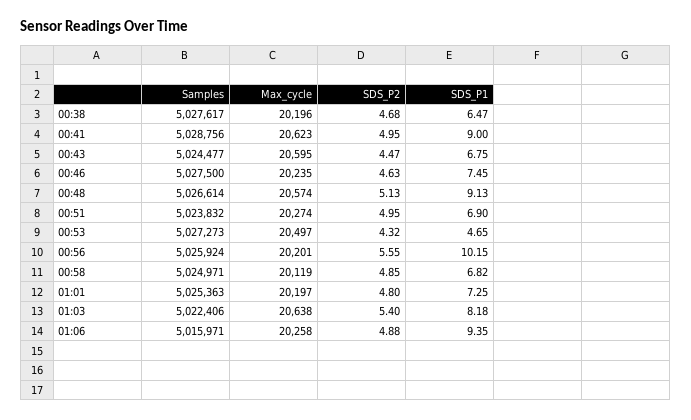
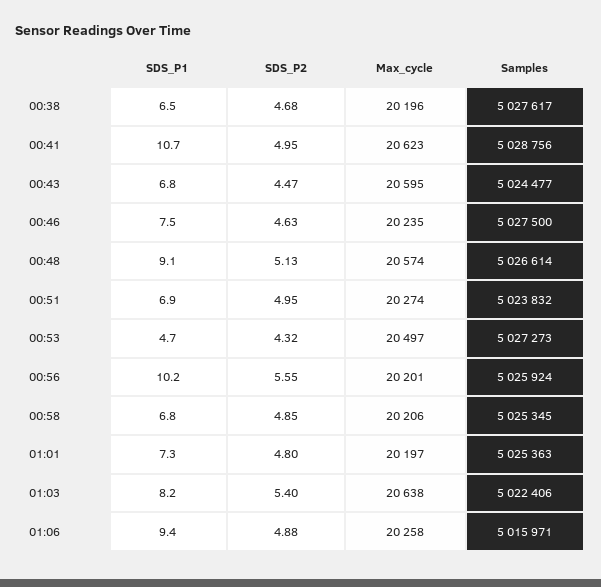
  {
    "Samples": {
      "00:38": 5027617,
      "00:41": 5028756,
      "00:43": 5024477,
      "00:46": 5027500,
      "00:48": 5026614,
      "00:51": 5023832,
      "00:53": 5027273,
      "00:56": 5025924,
-     "00:58": 5024971,
+     "00:58": 5025345,
      "01:01": 5025363,
      "01:03": 5022406,
      "01:06": 5015971
    },
    "Max_cycle": {
      "00:38": 20196,
      "00:41": 20623,
      "00:43": 20595,
      "00:46": 20235,
      "00:48": 20574,
      "00:51": 20274,
      "00:53": 20497,
      "00:56": 20201,
-     "00:58": 20119,
+     "00:58": 20206,
      "01:01": 20197,
      "01:03": 20638,
      "01:06": 20258
    },
    "SDS_P2": {
      "00:38": 4.68,
      "00:41": 4.95,
      "00:43": 4.47,
      "00:46": 4.63,
      "00:48": 5.13,
      "00:51": 4.95,
      "00:53": 4.32,
      "00:56": 5.55,
      "00:58": 4.85,
      "01:01": 4.8,
      "01:03": 5.4,
      "01:06": 4.88
    },
    "SDS_P1": {
      "00:38": 6.47,
-     "00:41": 9,
+     "00:41": 10.7,
      "00:43": 6.75,
      "00:46": 7.45,
      "00:48": 9.13,
      "00:51": 6.9,
      "00:53": 4.65,
      "00:56": 10.15,
      "00:58": 6.82,
      "01:01": 7.25,
      "01:03": 8.18,
      "01:06": 9.35
    }
  }

